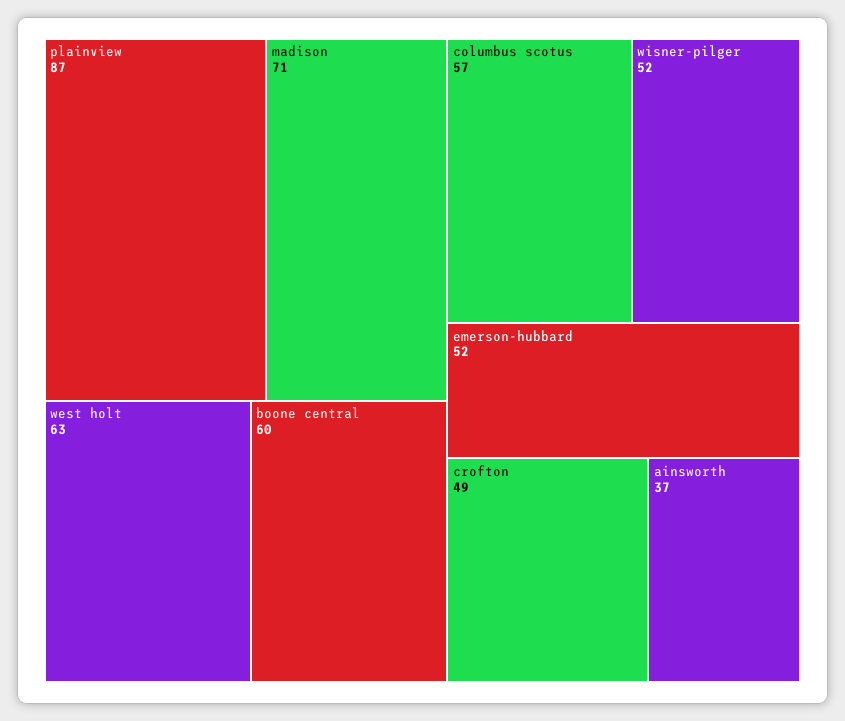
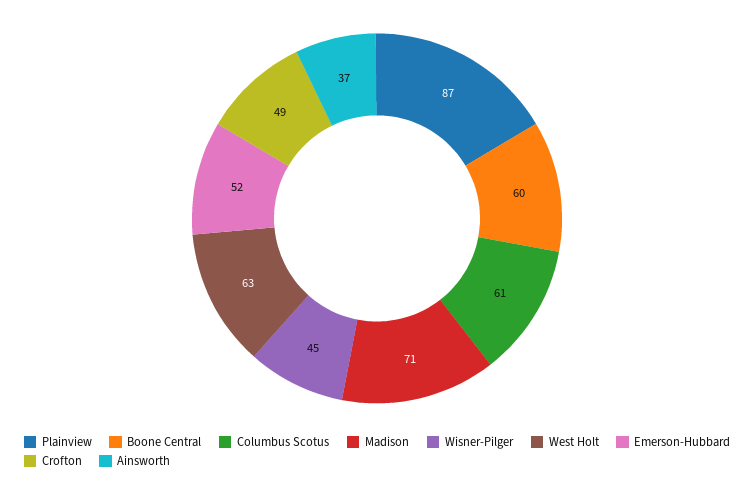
  {
    "plainview": 87,
    "madison": 71,
    "west holt": 63,
    "boone central": 60,
-   "columbus scotus": 57,
+   "columbus scotus": 61,
-   "wisner-pilger": 52,
+   "wisner-pilger": 45,
    "emerson-hubbard": 52,
    "crofton": 49,
    "ainsworth": 37
  }

